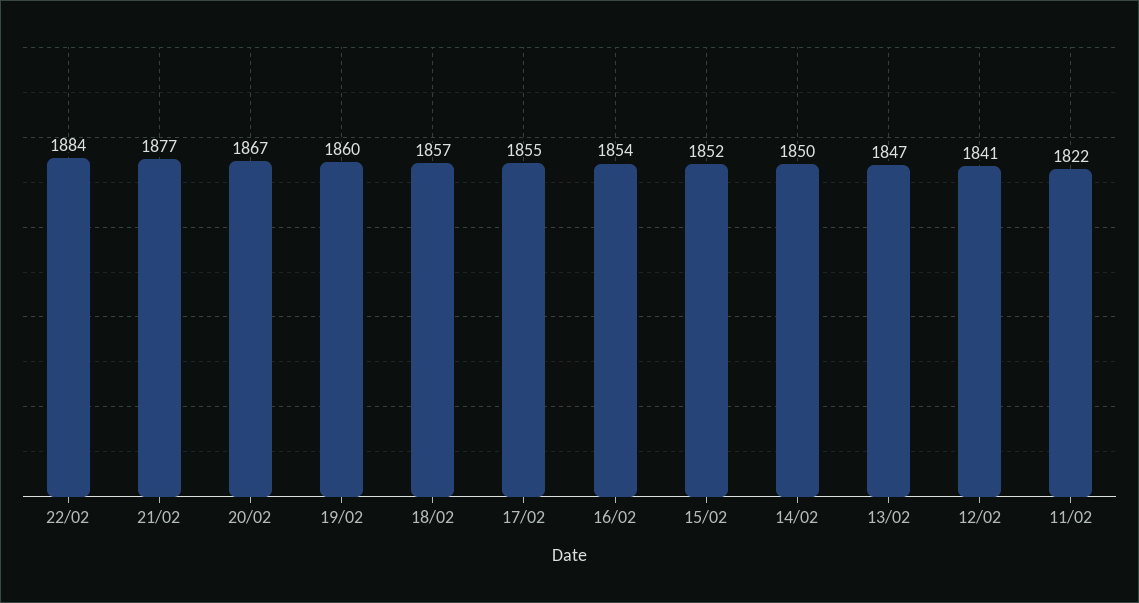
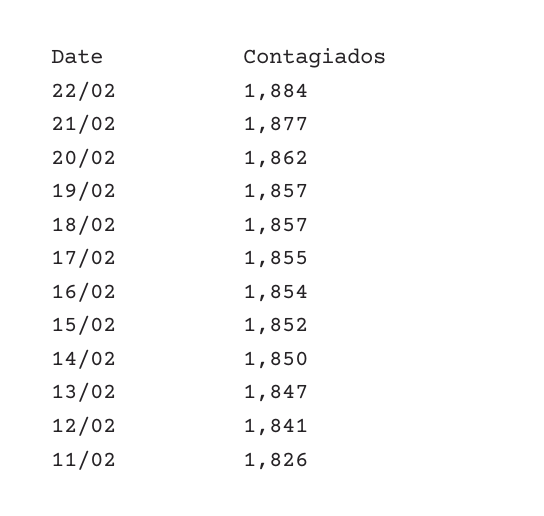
  {
    "22/02": 1884,
    "21/02": 1877,
-   "20/02": 1867,
+   "20/02": 1862,
-   "19/02": 1860,
+   "19/02": 1857,
    "18/02": 1857,
    "17/02": 1855,
    "16/02": 1854,
    "15/02": 1852,
    "14/02": 1850,
    "13/02": 1847,
    "12/02": 1841,
-   "11/02": 1822
+   "11/02": 1826
  }

